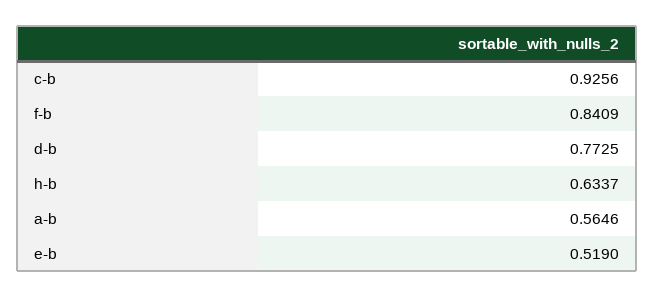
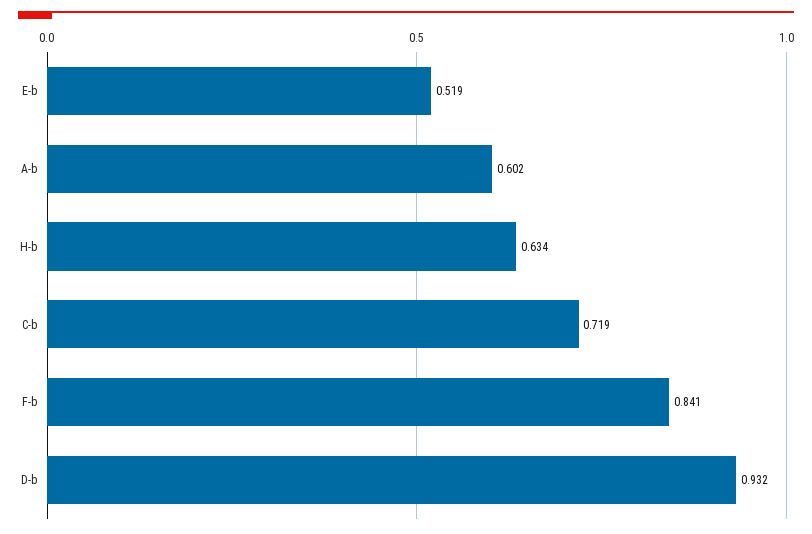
  {
-   "c-b": 0.9256,
+   "c-b": 0.719,
    "f-b": 0.8409,
-   "d-b": 0.7725,
+   "d-b": 0.932,
    "h-b": 0.6337,
-   "a-b": 0.5646,
+   "a-b": 0.602,
    "e-b": 0.519
  }

